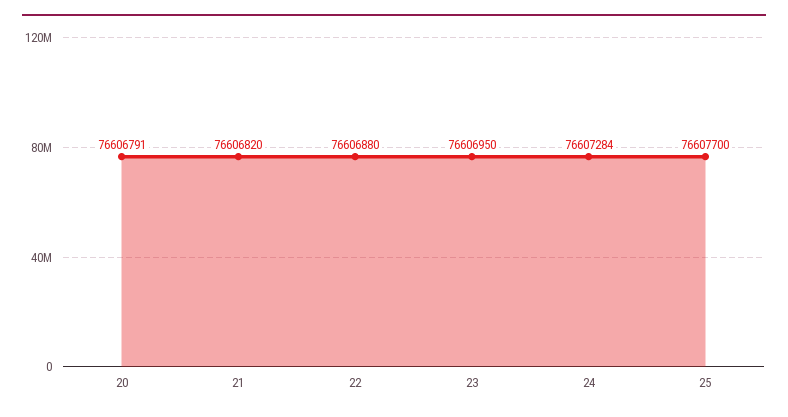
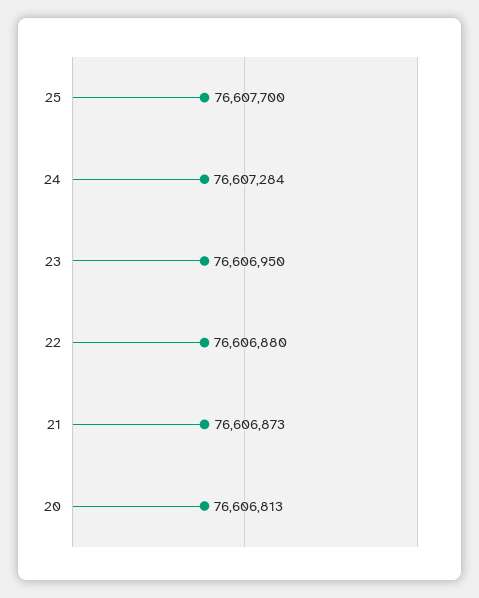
  {
-   "20": 76606791,
+   "20": 76606813,
-   "21": 76606820,
+   "21": 76606873,
    "22": 76606880,
    "23": 76606950,
    "24": 76607284,
    "25": 76607700
  }

